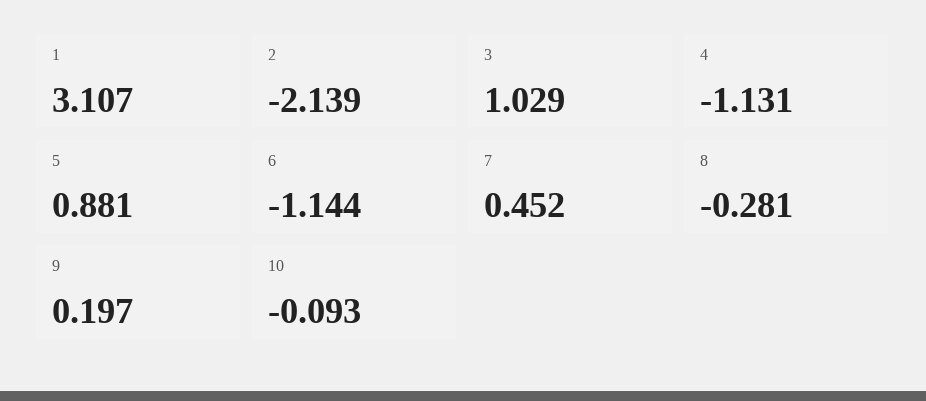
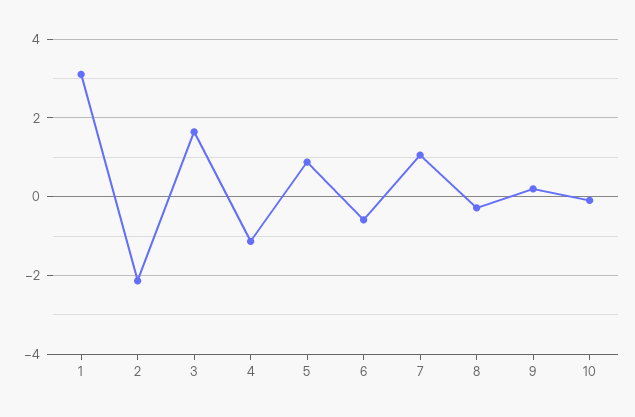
  {
    "1": 3.107,
    "2": -2.139,
-   "3": 1.029,
+   "3": 1.6,
    "4": -1.131,
    "5": 0.881,
-   "6": -1.144,
+   "6": -0.6,
-   "7": 0.452,
+   "7": 1,
    "8": -0.281,
    "9": 0.197,
    "10": -0.093
  }

